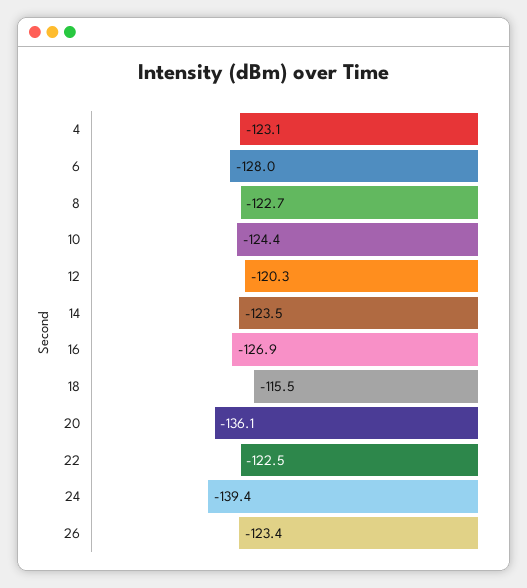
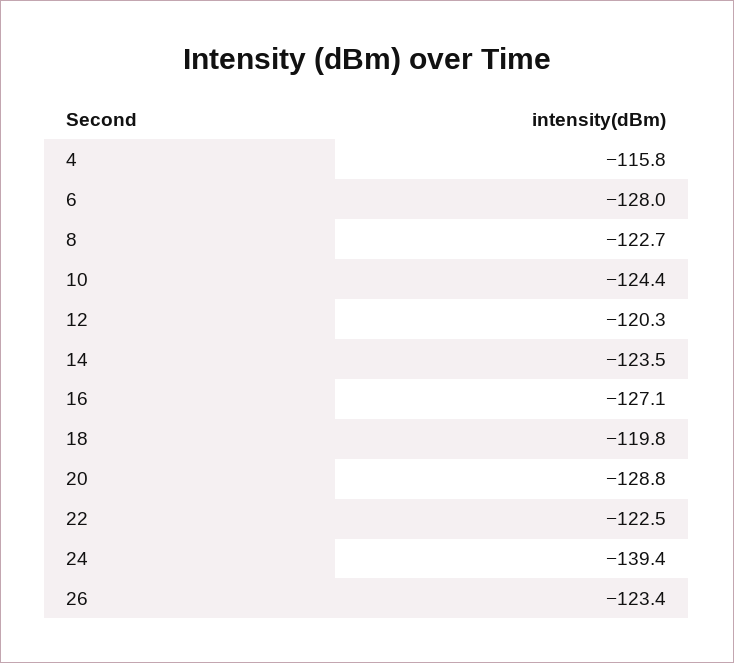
  {
-   "4": -123.1,
+   "4": -115.8,
    "6": -128,
    "8": -122.7,
    "10": -124.4,
    "12": -120.3,
    "14": -123.5,
-   "16": -126.9,
+   "16": -127.1,
-   "18": -115.5,
+   "18": -119.8,
-   "20": -136.1,
+   "20": -128.8,
    "22": -122.5,
    "24": -139.4,
    "26": -123.4
  }

